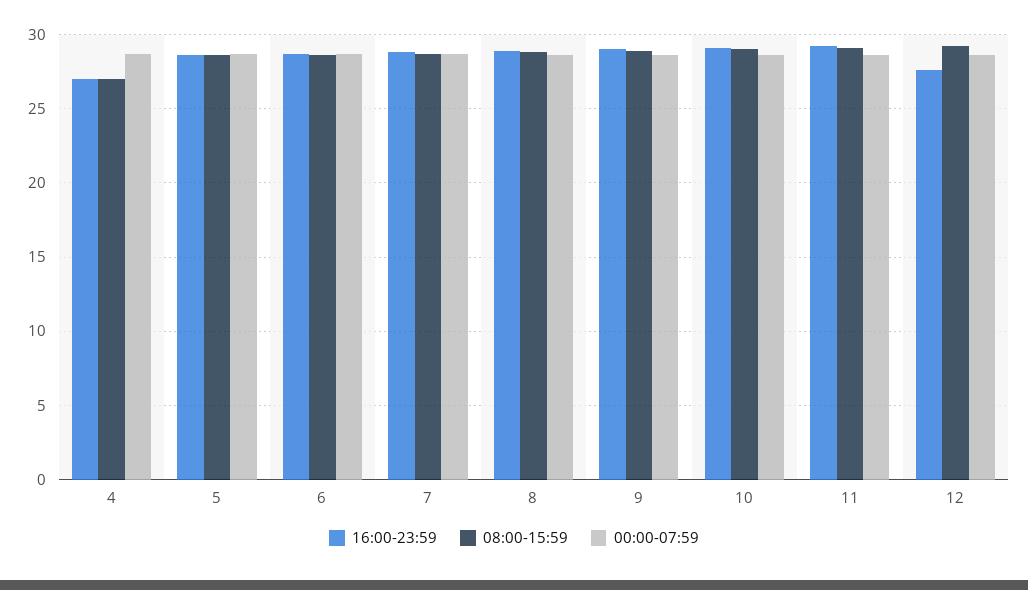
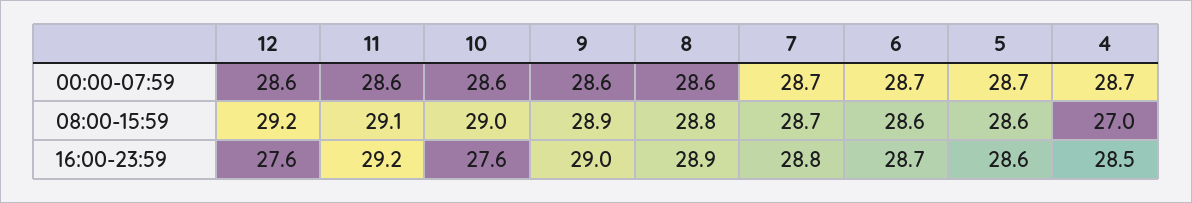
  {
    "16:00-23:59": {
-     "4": 27,
+     "4": 28.5,
      "5": 28.6,
      "6": 28.7,
      "7": 28.8,
      "8": 28.9,
      "9": 29,
-     "10": 29,
+     "10": 27.6,
      "11": 29.2,
      "12": 27.6
    },
    "08:00-15:59": {
      "4": 27,
      "5": 28.6,
      "6": 28.6,
      "7": 28.7,
      "8": 28.8,
      "9": 28.9,
      "10": 29,
      "11": 29.1,
      "12": 29.2
    },
    "00:00-07:59": {
      "4": 28.7,
      "5": 28.7,
      "6": 28.7,
      "7": 28.7,
      "8": 28.6,
      "9": 28.6,
      "10": 28.6,
      "11": 28.6,
      "12": 28.6
    }
  }

